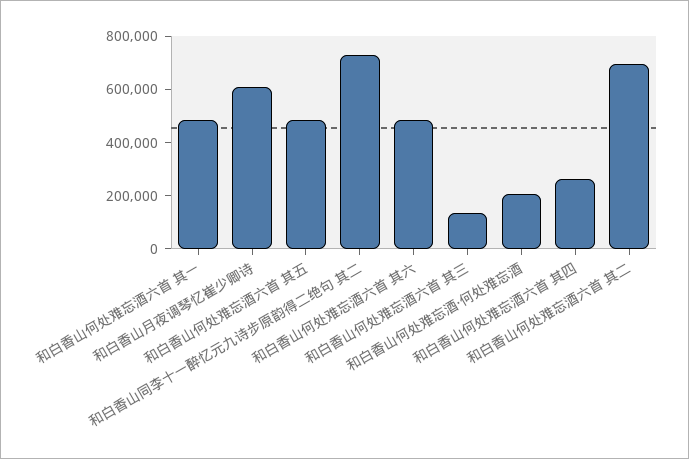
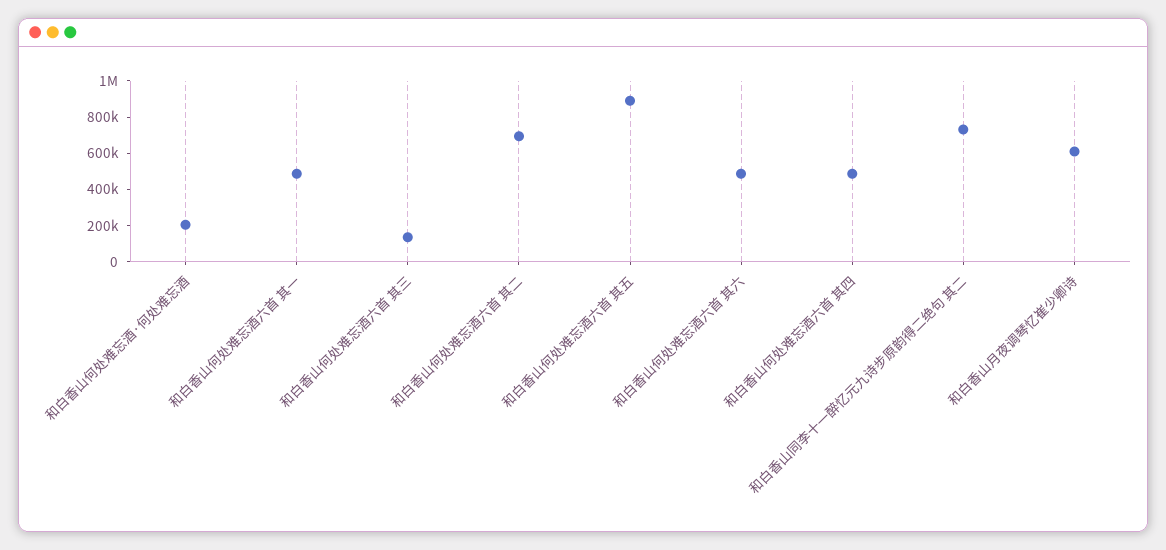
  {
    "和白香山何处难忘酒六首 其一": 500000,
    "和白香山月夜调琴忆崔少卿诗": 600000,
-   "和白香山何处难忘酒六首 其五": 500000,
+   "和白香山何处难忘酒六首 其五": 900000,
    "和白香山同李十一醉忆元九诗步原韵得二绝句 其二": 750000,
    "和白香山何处难忘酒六首 其六": 500000,
    "和白香山何处难忘酒六首 其三": 150000,
    "和白香山何处难忘酒·何处难忘酒": 200000,
-   "和白香山何处难忘酒六首 其四": 250000,
+   "和白香山何处难忘酒六首 其四": 500000,
    "和白香山何处难忘酒六首 其二": 700000
  }

